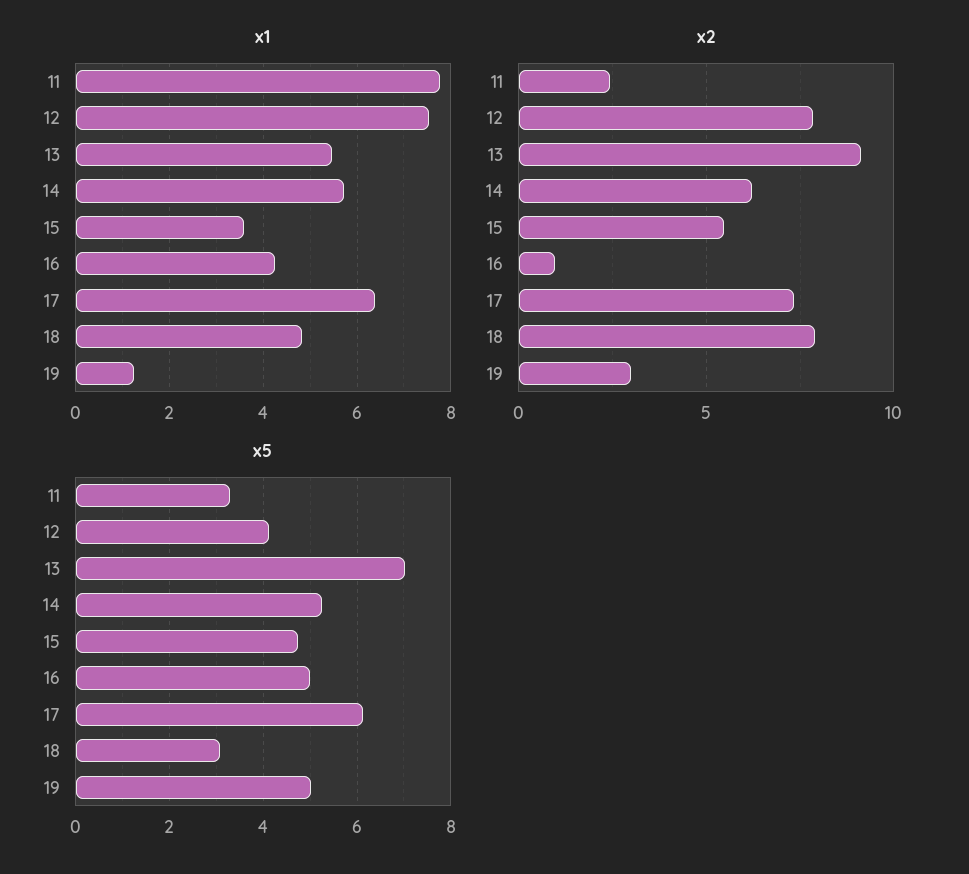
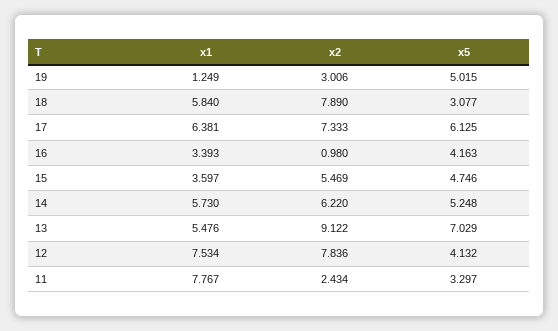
  {
    "x1": {
      "11": 7.767,
      "12": 7.534,
      "13": 5.476,
      "14": 5.73,
      "15": 3.597,
-     "16": 4.2,
+     "16": 3.393,
      "17": 6.381,
-     "18": 4.8,
+     "18": 5.84,
      "19": 1.249
    },
    "x2": {
      "11": 2.434,
      "12": 7.836,
      "13": 9.122,
      "14": 6.22,
      "15": 5.469,
      "16": 0.98,
      "17": 7.333,
      "18": 7.89,
      "19": 3.006
    },
    "x5": {
      "11": 3.297,
      "12": 4.132,
      "13": 7.029,
      "14": 5.248,
      "15": 4.746,
-     "16": 5,
+     "16": 4.163,
      "17": 6.125,
      "18": 3.077,
      "19": 5.015
    }
  }

